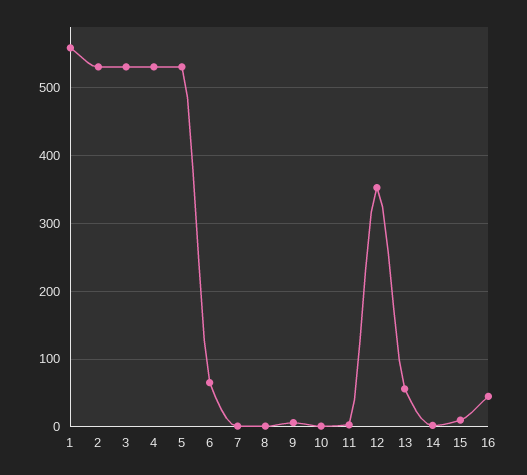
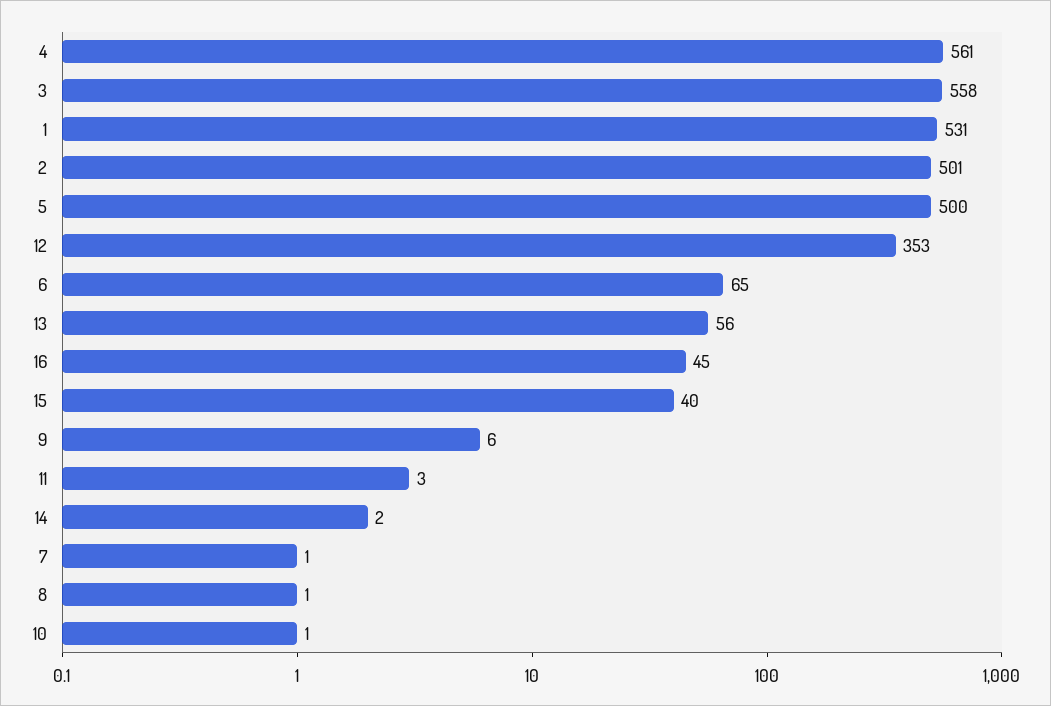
  {
-   "1": 560,
+   "1": 531,
-   "2": 530,
+   "2": 501,
-   "3": 530,
+   "3": 558,
-   "4": 530,
+   "4": 561,
-   "5": 530,
+   "5": 500,
    "6": 65,
    "7": 1,
    "8": 1,
    "9": 6,
    "10": 1,
    "11": 3,
    "12": 353,
    "13": 56,
    "14": 2,
-   "15": 10,
+   "15": 40,
    "16": 45
  }

